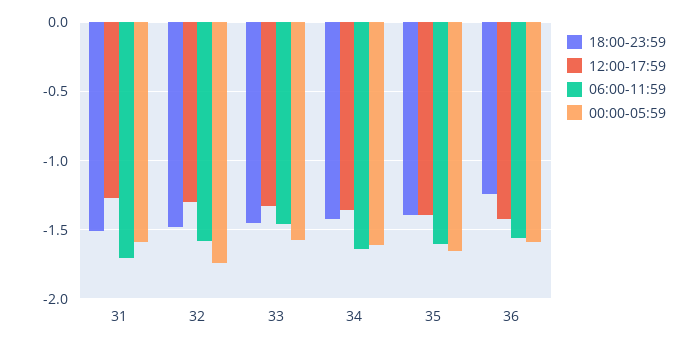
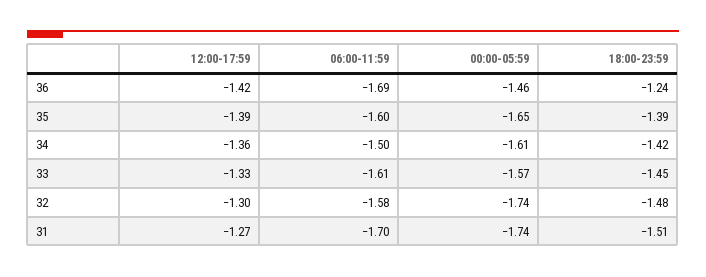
  {
    "18:00-23:59": {
      "31": -1.51,
      "32": -1.48,
      "33": -1.45,
      "34": -1.42,
      "35": -1.39,
      "36": -1.24
    },
    "12:00-17:59": {
      "31": -1.27,
      "32": -1.3,
      "33": -1.33,
      "34": -1.36,
      "35": -1.39,
      "36": -1.42
    },
    "06:00-11:59": {
      "31": -1.7,
      "32": -1.58,
-     "33": -1.45,
+     "33": -1.61,
-     "34": -1.65,
+     "34": -1.5,
      "35": -1.6,
-     "36": -1.55
+     "36": -1.69
    },
    "00:00-05:59": {
-     "31": -1.6,
+     "31": -1.74,
      "32": -1.74,
      "33": -1.57,
      "34": -1.61,
      "35": -1.65,
-     "36": -1.6
+     "36": -1.46
    }
  }

